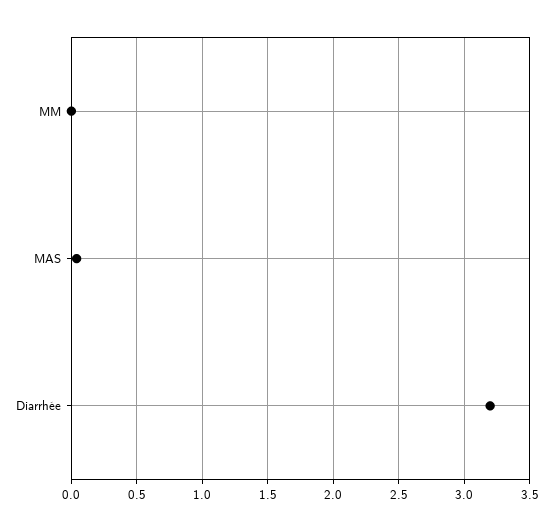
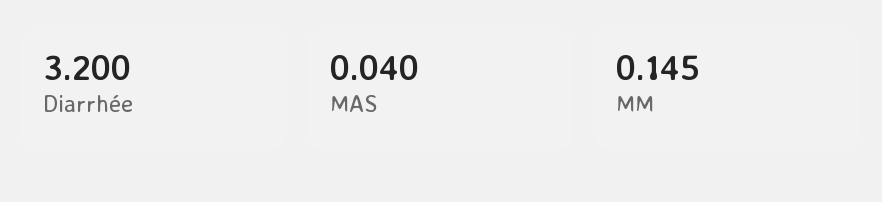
  {
-   "MM": 0,
+   "MM": 0.145,
    "MAS": 0.04,
    "Diarrhée": 3.2
  }

